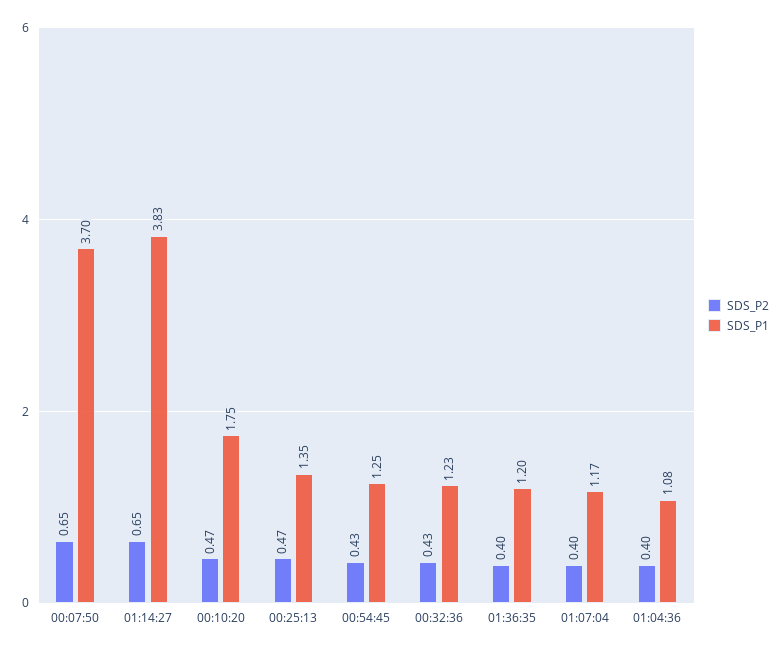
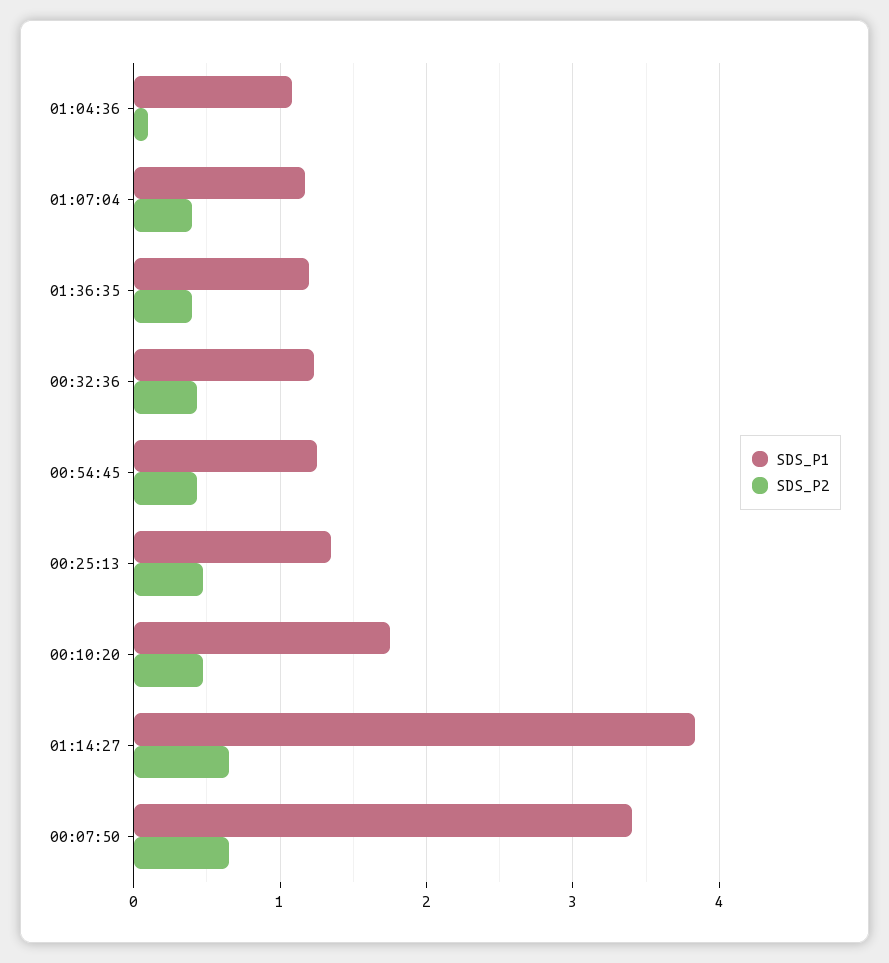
  {
    "SDS_P2": {
      "00:07:50": 0.65,
      "01:14:27": 0.65,
      "00:10:20": 0.47,
      "00:25:13": 0.47,
      "00:54:45": 0.43,
      "00:32:36": 0.43,
      "01:36:35": 0.4,
      "01:07:04": 0.4,
-     "01:04:36": 0.4
+     "01:04:36": 0.1
    },
    "SDS_P1": {
-     "00:07:50": 3.7,
+     "00:07:50": 3.4,
      "01:14:27": 3.83,
      "00:10:20": 1.75,
      "00:25:13": 1.35,
      "00:54:45": 1.25,
      "00:32:36": 1.23,
      "01:36:35": 1.2,
      "01:07:04": 1.17,
      "01:04:36": 1.08
    }
  }

